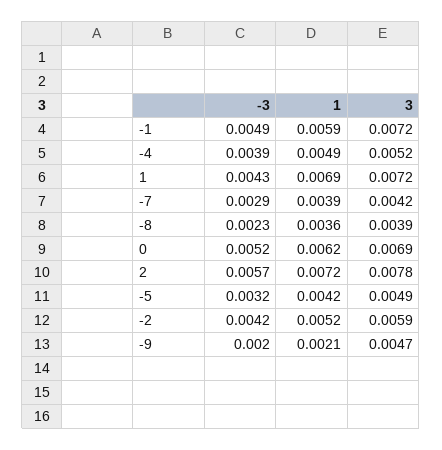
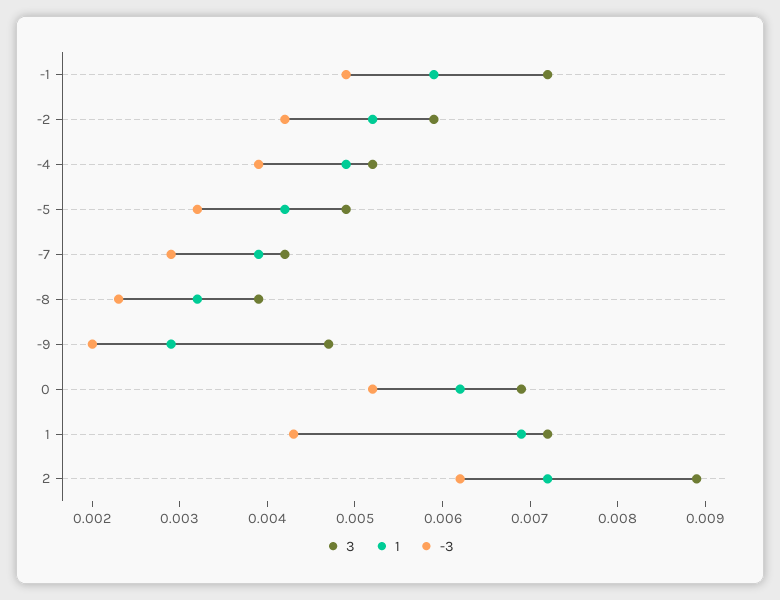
  {
    "-3": {
      "-1": 0.0049,
      "-4": 0.0039,
      "1": 0.0043,
      "-7": 0.0029,
      "-8": 0.0023,
      "0": 0.0052,
-     "2": 0.0057,
+     "2": 0.0062,
      "-5": 0.0032,
      "-2": 0.0042,
      "-9": 0.002
    },
    "1": {
      "-1": 0.0059,
      "-4": 0.0049,
      "1": 0.0069,
      "-7": 0.0039,
-     "-8": 0.0036,
+     "-8": 0.0032,
      "0": 0.0062,
      "2": 0.0072,
      "-5": 0.0042,
      "-2": 0.0052,
-     "-9": 0.0021
+     "-9": 0.0029
    },
    "3": {
      "-1": 0.0072,
      "-4": 0.0052,
      "1": 0.0072,
      "-7": 0.0042,
      "-8": 0.0039,
      "0": 0.0069,
-     "2": 0.0078,
+     "2": 0.0089,
      "-5": 0.0049,
      "-2": 0.0059,
      "-9": 0.0047
    }
  }

